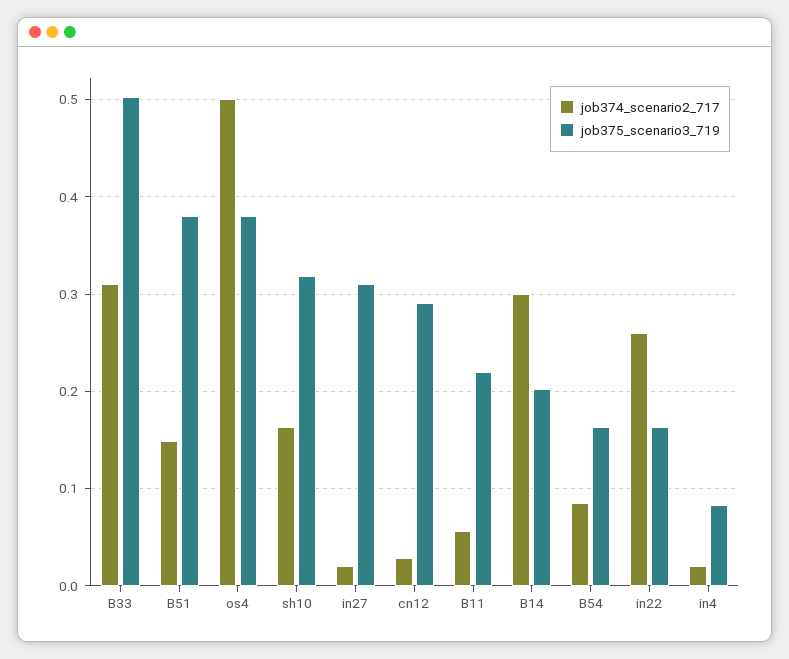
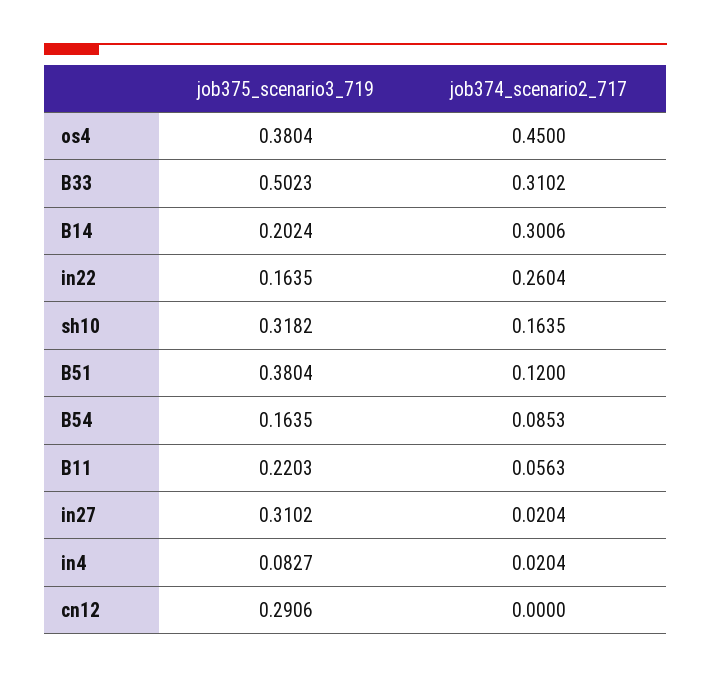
  {
    "job374_scenario2_717": {
      "B33": 0.3102,
-     "B51": 0.15,
+     "B51": 0.12,
-     "os4": 0.5,
+     "os4": 0.45,
      "sh10": 0.1635,
      "in27": 0.0204,
-     "cn12": 0.03,
+     "cn12": 0,
      "B11": 0.0563,
      "B14": 0.3006,
      "B54": 0.0853,
      "in22": 0.2604,
      "in4": 0.0204
    },
    "job375_scenario3_719": {
      "B33": 0.5023,
      "B51": 0.3804,
      "os4": 0.3804,
      "sh10": 0.3182,
      "in27": 0.3102,
      "cn12": 0.2906,
      "B11": 0.2203,
      "B14": 0.2024,
      "B54": 0.1635,
      "in22": 0.1635,
      "in4": 0.0827
    }
  }

